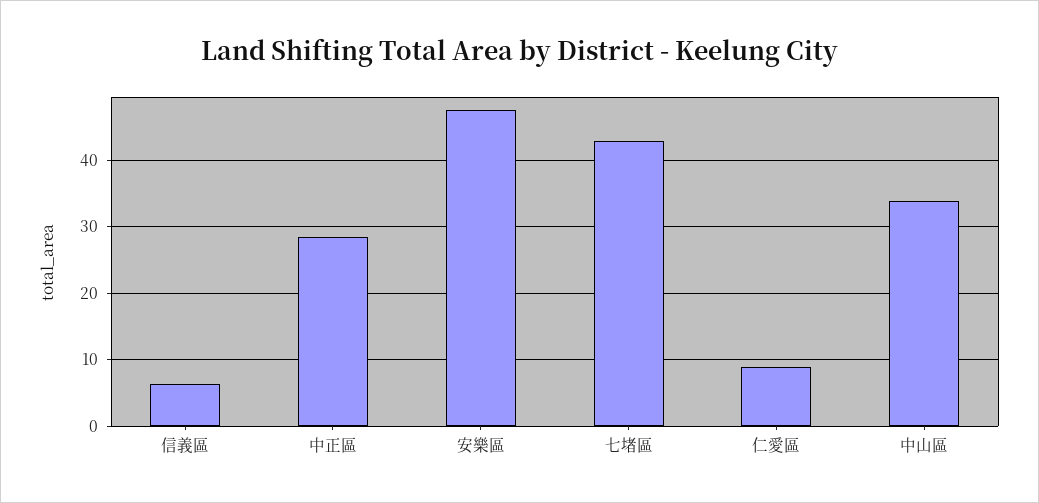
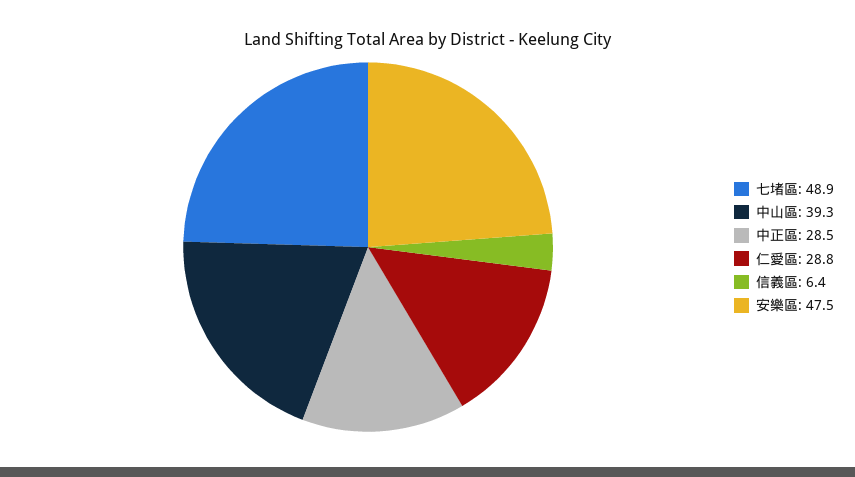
  {
    "信義區": 6.4,
    "中正區": 28.5,
    "安樂區": 47.5,
-   "七堵區": 43,
+   "七堵區": 48.9,
-   "仁愛區": 9,
+   "仁愛區": 28.8,
-   "中山區": 34
+   "中山區": 39.3
  }

